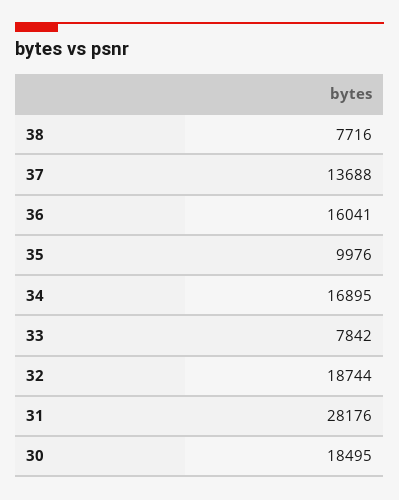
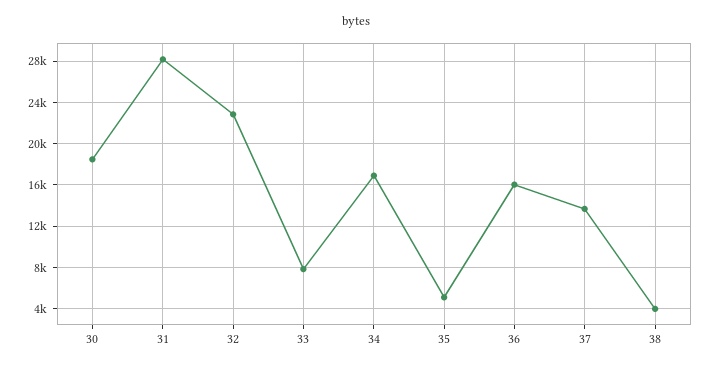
  {
-   "38": 7716,
+   "38": 4000,
    "37": 13688,
    "36": 16041,
-   "35": 9976,
+   "35": 5000,
    "34": 16895,
    "33": 7842,
-   "32": 18744,
+   "32": 23000,
    "31": 28176,
    "30": 18495
  }

